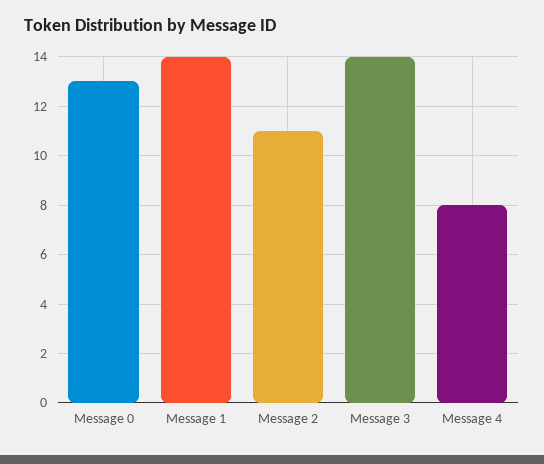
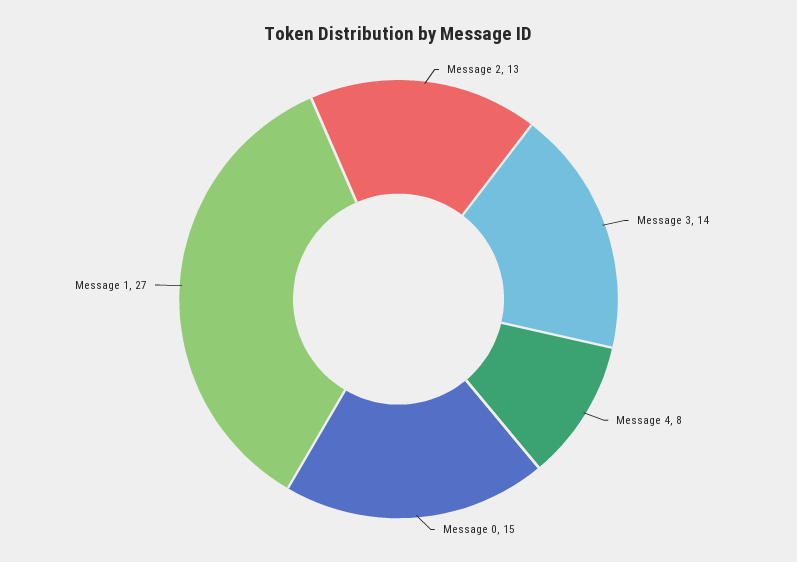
  {
-   "Message 0": 13,
+   "Message 0": 15,
-   "Message 1": 14,
+   "Message 1": 27,
-   "Message 2": 11,
+   "Message 2": 13,
    "Message 3": 14,
    "Message 4": 8
  }

